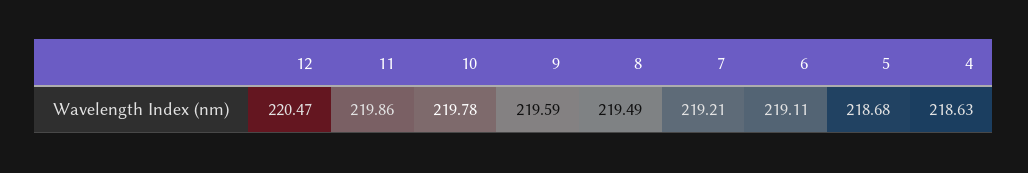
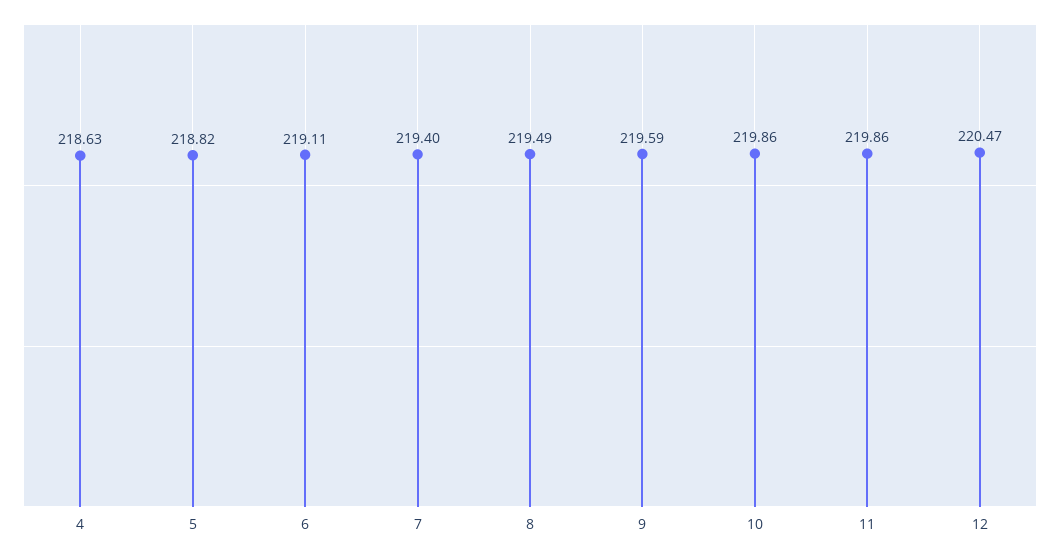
  {
    "12": 220.47,
    "11": 219.86,
-   "10": 219.78,
+   "10": 219.86,
    "9": 219.59,
    "8": 219.49,
-   "7": 219.21,
+   "7": 219.4,
    "6": 219.11,
-   "5": 218.68,
+   "5": 218.82,
    "4": 218.63
  }

